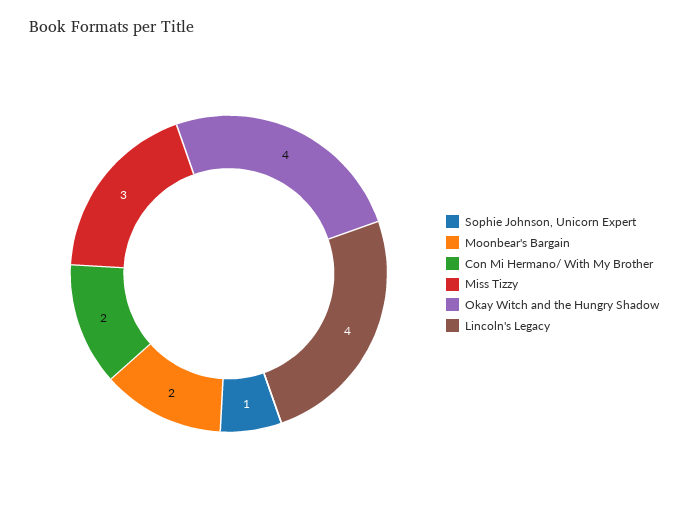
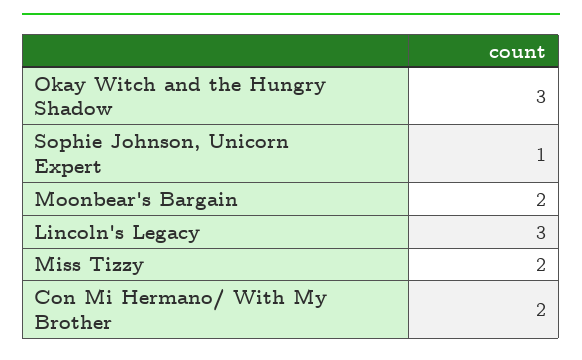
  {
    "Sophie Johnson, Unicorn Expert": 1,
    "Moonbear's Bargain": 2,
    "Con Mi Hermano/ With My Brother": 2,
-   "Miss Tizzy": 3,
+   "Miss Tizzy": 2,
-   "Okay Witch and the Hungry Shadow": 4,
+   "Okay Witch and the Hungry Shadow": 3,
-   "Lincoln's Legacy": 4
+   "Lincoln's Legacy": 3
  }

